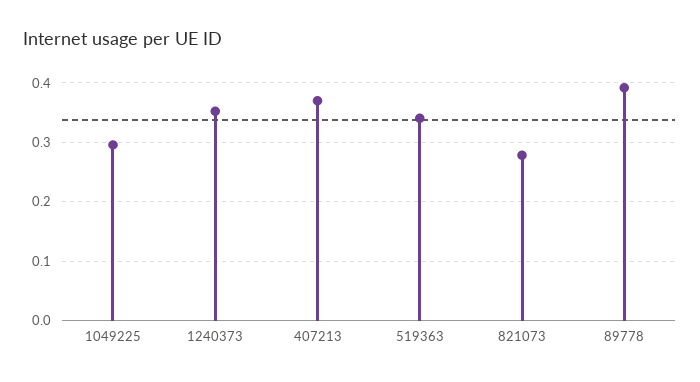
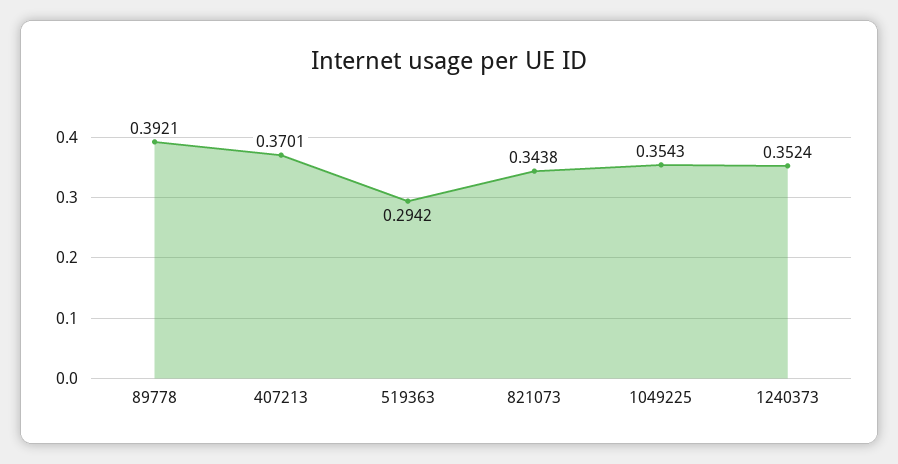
  {
-   "1049225": 0.3,
+   "1049225": 0.3543,
    "1240373": 0.3524,
    "407213": 0.3701,
-   "519363": 0.34,
+   "519363": 0.2942,
-   "821073": 0.28,
+   "821073": 0.3438,
    "89778": 0.3921
  }

